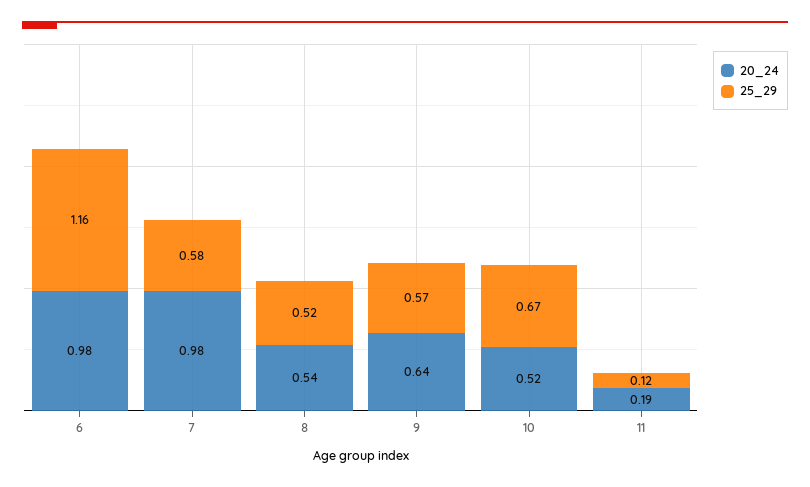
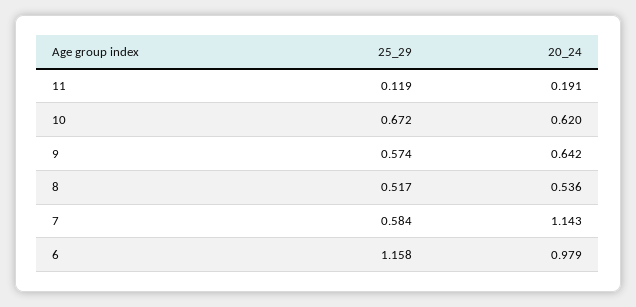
  {
    "20_24": {
      "6": 0.979,
-     "7": 0.98,
+     "7": 1.143,
      "8": 0.536,
      "9": 0.642,
-     "10": 0.52,
+     "10": 0.62,
      "11": 0.191
    },
    "25_29": {
      "6": 1.158,
      "7": 0.584,
      "8": 0.517,
      "9": 0.574,
      "10": 0.672,
      "11": 0.119
    }
  }

